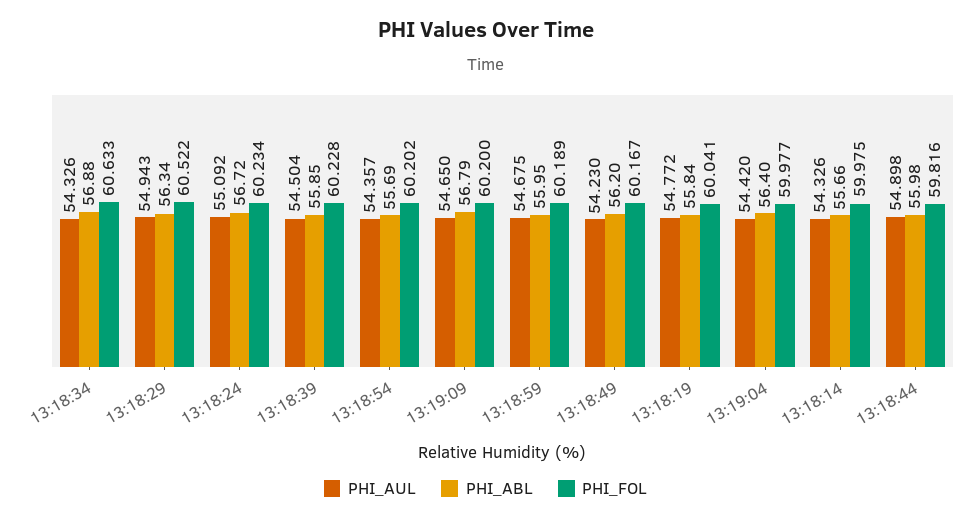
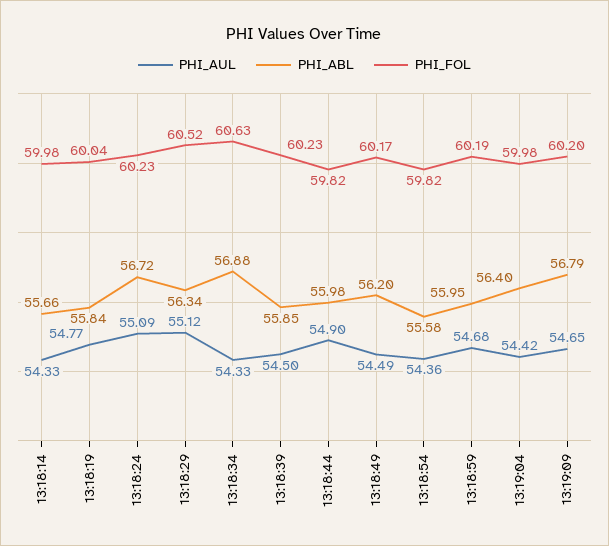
  {
    "PHI_AUL": {
      "13:18:34": 54.326,
-     "13:18:29": 54.943,
+     "13:18:29": 55.12,
      "13:18:24": 55.092,
      "13:18:39": 54.504,
      "13:18:54": 54.357,
      "13:19:09": 54.65,
      "13:18:59": 54.675,
-     "13:18:49": 54.23,
+     "13:18:49": 54.49,
      "13:18:19": 54.772,
      "13:19:04": 54.42,
      "13:18:14": 54.326,
      "13:18:44": 54.898
    },
    "PHI_ABL": {
      "13:18:34": 56.88,
      "13:18:29": 56.34,
      "13:18:24": 56.72,
      "13:18:39": 55.85,
-     "13:18:54": 55.69,
+     "13:18:54": 55.58,
      "13:19:09": 56.79,
      "13:18:59": 55.95,
      "13:18:49": 56.2,
      "13:18:19": 55.84,
      "13:19:04": 56.4,
      "13:18:14": 55.66,
      "13:18:44": 55.98
    },
    "PHI_FOL": {
      "13:18:34": 60.633,
      "13:18:29": 60.522,
      "13:18:24": 60.234,
      "13:18:39": 60.228,
-     "13:18:54": 60.202,
+     "13:18:54": 59.82,
      "13:19:09": 60.2,
      "13:18:59": 60.189,
      "13:18:49": 60.167,
      "13:18:19": 60.041,
      "13:19:04": 59.977,
      "13:18:14": 59.975,
      "13:18:44": 59.816
    }
  }

